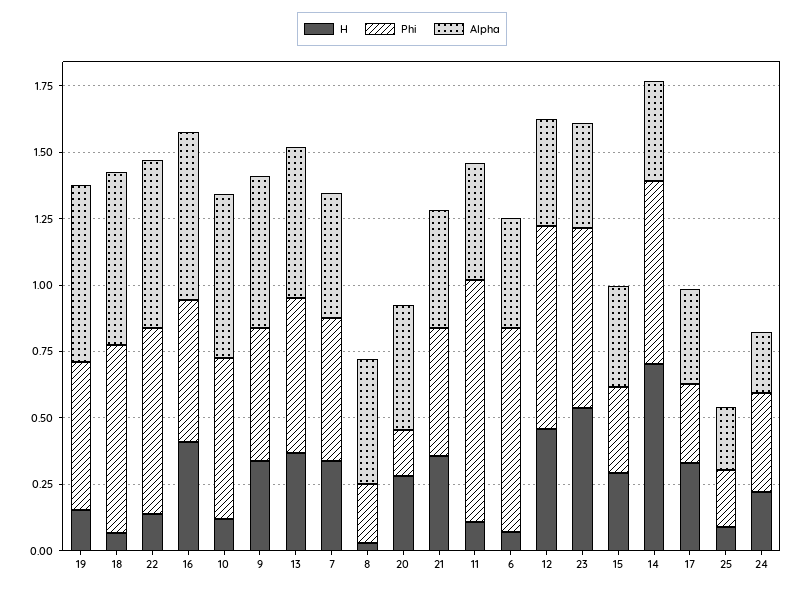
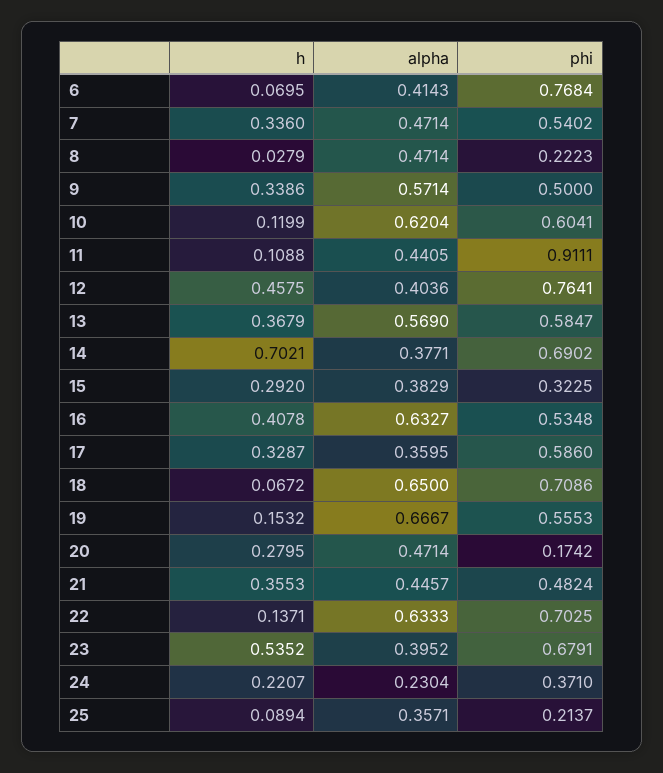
  {
    "H": {
      "19": 0.1532,
      "18": 0.0672,
      "22": 0.1371,
      "16": 0.4078,
      "10": 0.1199,
      "9": 0.3386,
      "13": 0.3679,
      "7": 0.336,
      "8": 0.0279,
      "20": 0.2795,
      "21": 0.3553,
      "11": 0.1088,
      "6": 0.0695,
      "12": 0.4575,
      "23": 0.5352,
      "15": 0.292,
      "14": 0.7021,
      "17": 0.3287,
      "25": 0.0894,
      "24": 0.2207
    },
    "Phi": {
      "19": 0.5553,
      "18": 0.7086,
      "22": 0.7025,
      "16": 0.5348,
      "10": 0.6041,
      "9": 0.5,
      "13": 0.5847,
      "7": 0.5402,
      "8": 0.2223,
      "20": 0.1742,
      "21": 0.4824,
      "11": 0.9111,
      "6": 0.7684,
      "12": 0.7641,
      "23": 0.6791,
      "15": 0.3225,
      "14": 0.6902,
-     "17": 0.3,
+     "17": 0.586,
      "25": 0.2137,
      "24": 0.371
    },
    "Alpha": {
      "19": 0.6667,
      "18": 0.65,
      "22": 0.6333,
      "16": 0.6327,
      "10": 0.6204,
      "9": 0.5714,
      "13": 0.569,
      "7": 0.4714,
      "8": 0.4714,
      "20": 0.4714,
      "21": 0.4457,
      "11": 0.4405,
      "6": 0.4143,
      "12": 0.4036,
      "23": 0.3952,
      "15": 0.3829,
      "14": 0.3771,
      "17": 0.3595,
-     "25": 0.25,
+     "25": 0.3571,
      "24": 0.2304
    }
  }

